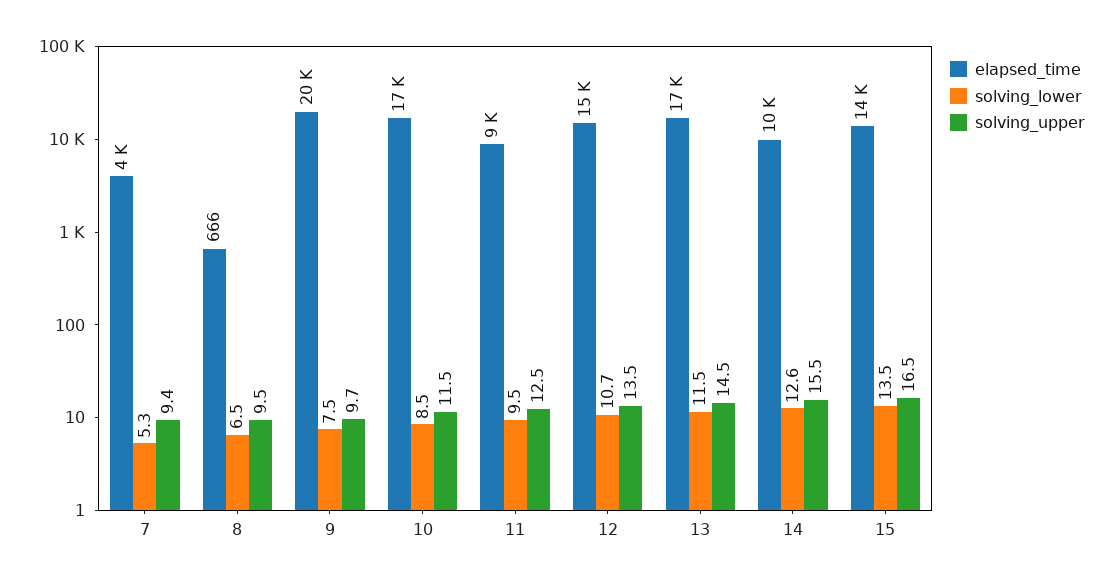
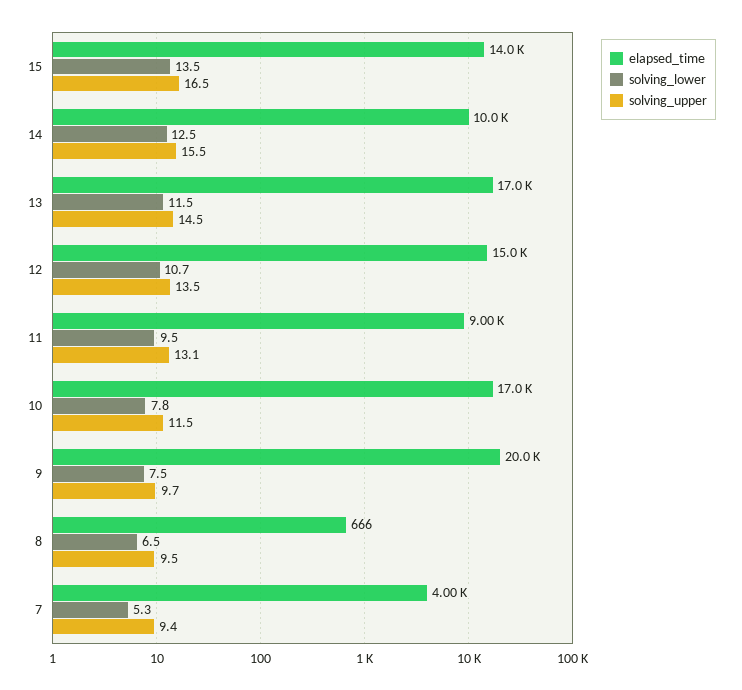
  {
    "elapsed_time": {
      "7": 4000,
      "8": 666,
      "9": 20000,
      "10": 17000,
      "11": 9000,
      "12": 15000,
      "13": 17000,
      "14": 10000,
      "15": 14000
    },
    "solving_lower": {
      "7": 5.3,
      "8": 6.5,
      "9": 7.5,
-     "10": 8.5,
+     "10": 7.8,
      "11": 9.5,
      "12": 10.7,
      "13": 11.5,
-     "14": 12.6,
+     "14": 12.5,
      "15": 13.5
    },
    "solving_upper": {
      "7": 9.4,
      "8": 9.5,
      "9": 9.7,
      "10": 11.5,
-     "11": 12.5,
+     "11": 13.1,
      "12": 13.5,
      "13": 14.5,
      "14": 15.5,
      "15": 16.5
    }
  }

